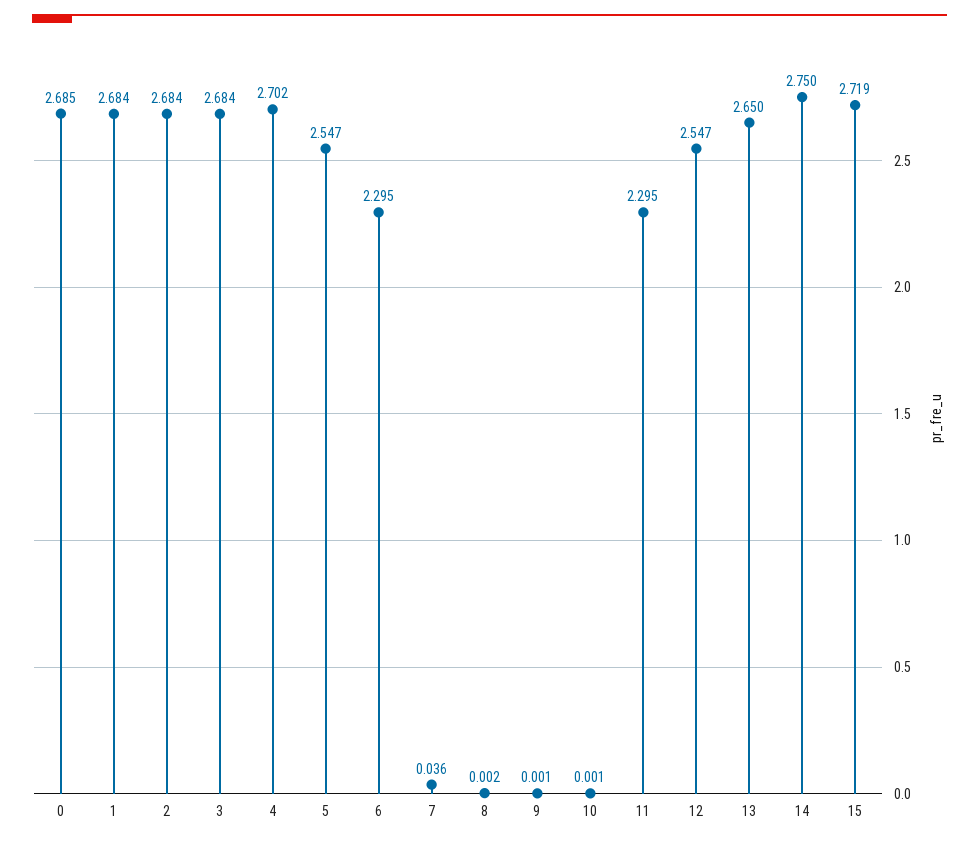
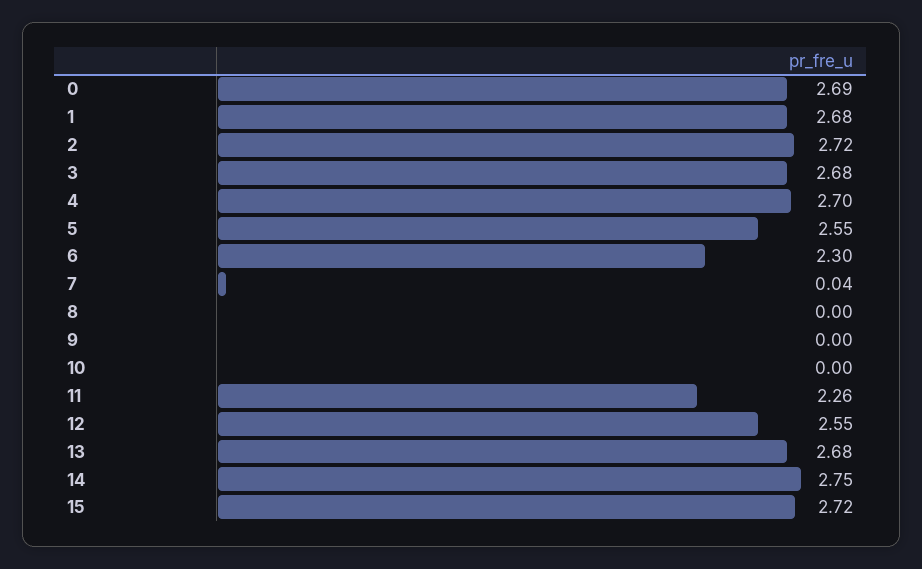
  {
    "0": 2.685,
    "1": 2.684,
-   "2": 2.684,
+   "2": 2.72,
    "3": 2.684,
    "4": 2.702,
    "5": 2.547,
    "6": 2.295,
    "7": 0.036,
    "8": 0.002,
    "9": 0.001,
    "10": 0.001,
-   "11": 2.295,
+   "11": 2.26,
    "12": 2.547,
-   "13": 2.65,
+   "13": 2.68,
    "14": 2.75,
    "15": 2.719
  }

